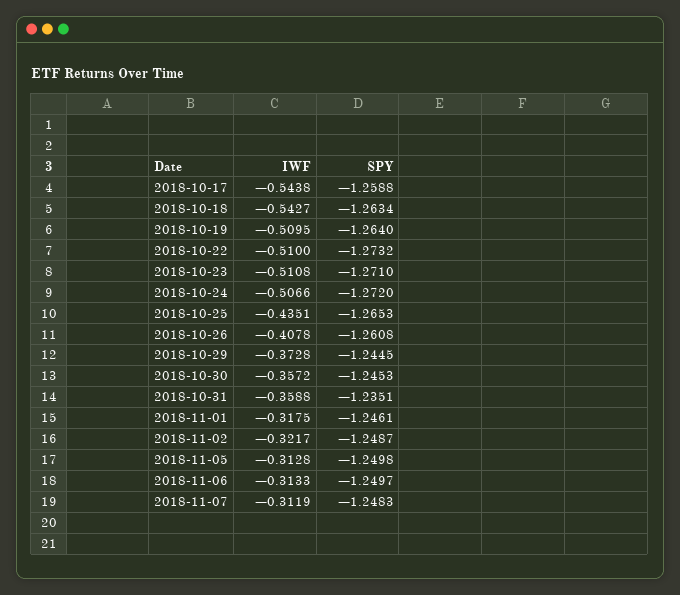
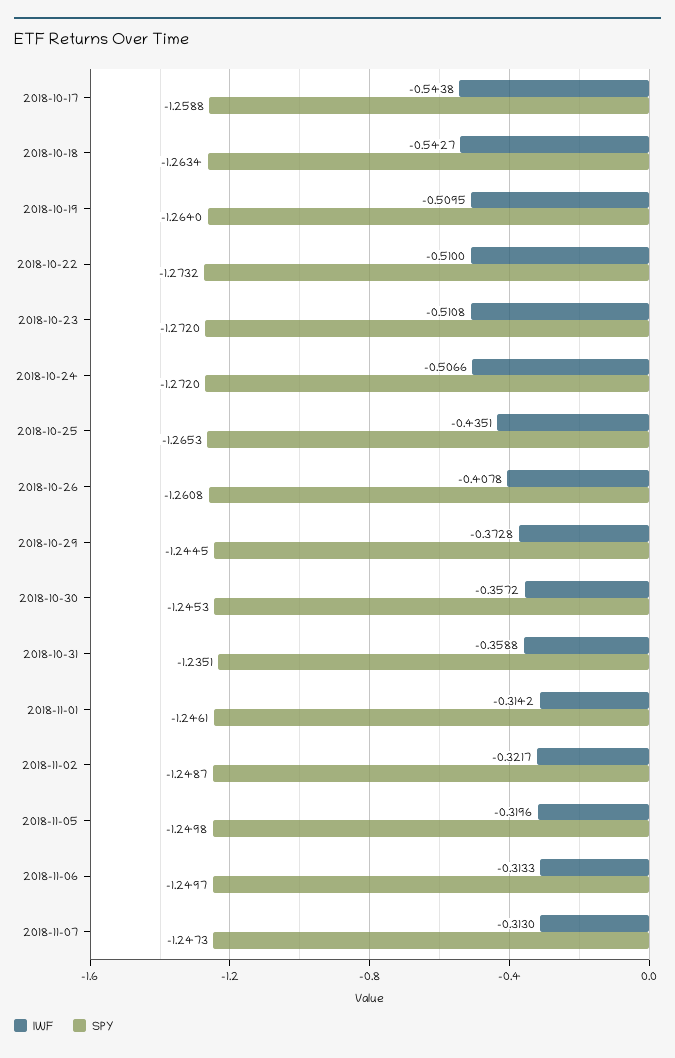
  {
    "IWF": {
      "2018-10-17": -0.5438,
      "2018-10-18": -0.5427,
      "2018-10-19": -0.5095,
      "2018-10-22": -0.51,
      "2018-10-23": -0.5108,
      "2018-10-24": -0.5066,
      "2018-10-25": -0.4351,
      "2018-10-26": -0.4078,
      "2018-10-29": -0.3728,
      "2018-10-30": -0.3572,
      "2018-10-31": -0.3588,
-     "2018-11-01": -0.3175,
+     "2018-11-01": -0.3142,
      "2018-11-02": -0.3217,
-     "2018-11-05": -0.3128,
+     "2018-11-05": -0.3196,
      "2018-11-06": -0.3133,
-     "2018-11-07": -0.3119
+     "2018-11-07": -0.313
    },
    "SPY": {
      "2018-10-17": -1.2588,
      "2018-10-18": -1.2634,
      "2018-10-19": -1.264,
      "2018-10-22": -1.2732,
-     "2018-10-23": -1.271,
+     "2018-10-23": -1.272,
      "2018-10-24": -1.272,
      "2018-10-25": -1.2653,
      "2018-10-26": -1.2608,
      "2018-10-29": -1.2445,
      "2018-10-30": -1.2453,
      "2018-10-31": -1.2351,
      "2018-11-01": -1.2461,
      "2018-11-02": -1.2487,
      "2018-11-05": -1.2498,
      "2018-11-06": -1.2497,
-     "2018-11-07": -1.2483
+     "2018-11-07": -1.2473
    }
  }

